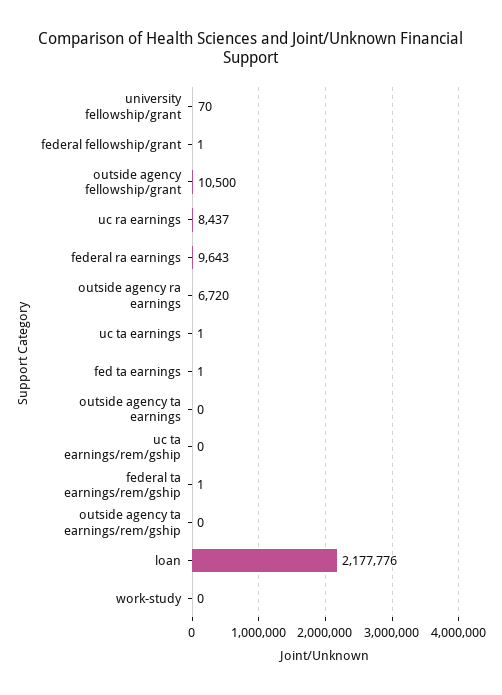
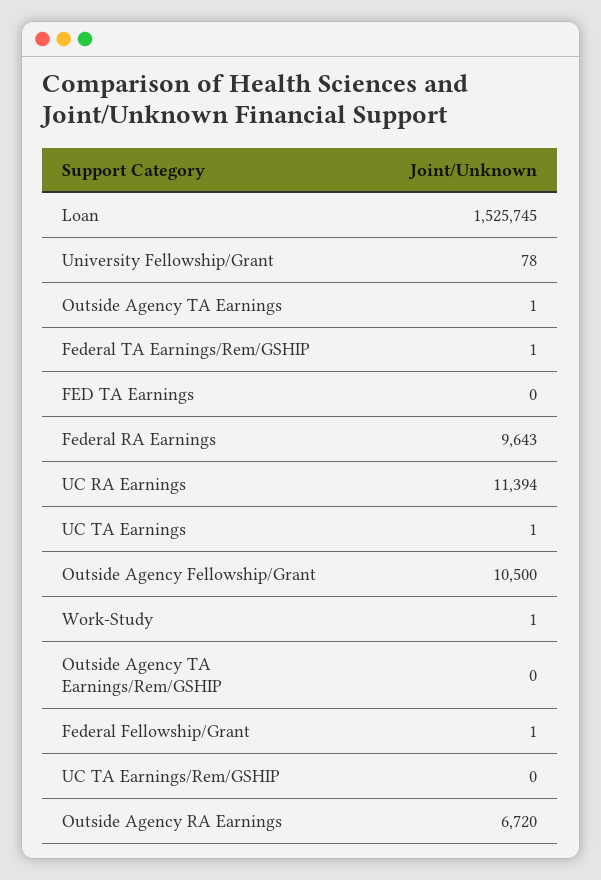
  {
-   "university fellowship/grant": 70,
+   "university fellowship/grant": 78,
    "federal fellowship/grant": 1,
    "outside agency fellowship/grant": 10500,
-   "uc ra earnings": 8437,
+   "uc ra earnings": 11394,
    "federal ra earnings": 9643,
    "outside agency ra earnings": 6720,
    "uc ta earnings": 1,
-   "fed ta earnings": 1,
+   "fed ta earnings": 0,
-   "outside agency ta earnings": 0,
+   "outside agency ta earnings": 1,
    "uc ta earnings/rem/gship": 0,
    "federal ta earnings/rem/gship": 1,
    "outside agency ta earnings/rem/gship": 0,
-   "loan": 2177776,
+   "loan": 1525745,
-   "work-study": 0
+   "work-study": 1
  }

